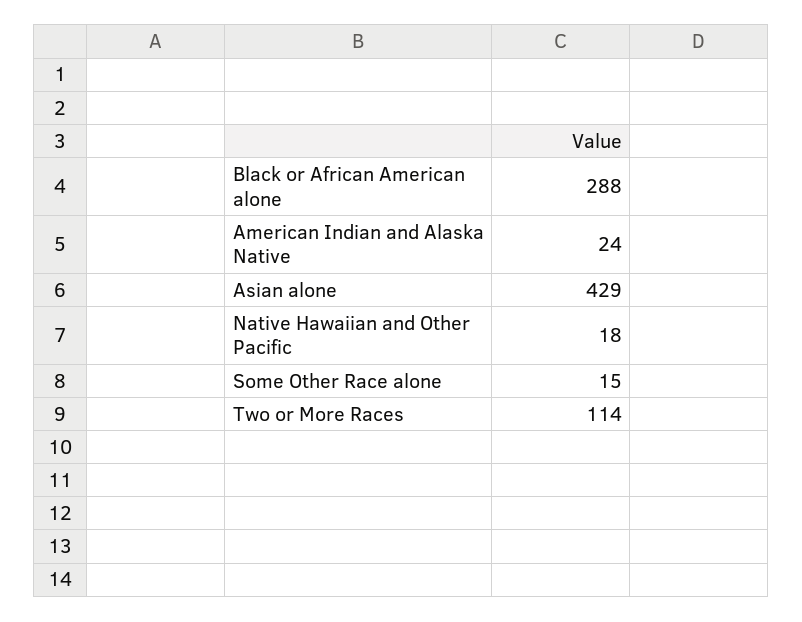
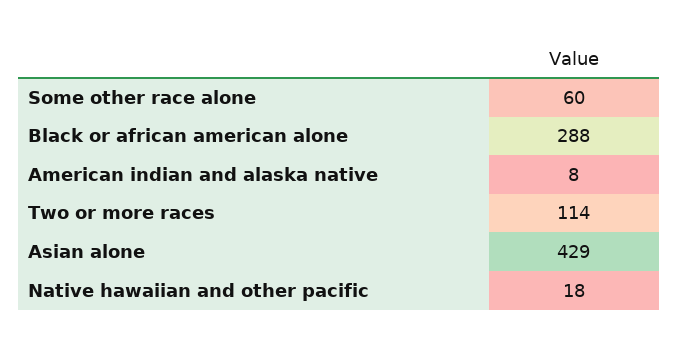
  {
    "Black or African American alone": 288,
-   "American Indian and Alaska Native": 24,
+   "American Indian and Alaska Native": 8,
    "Asian alone": 429,
    "Native Hawaiian and Other Pacific": 18,
-   "Some Other Race alone": 15,
+   "Some Other Race alone": 60,
    "Two or More Races": 114
  }

